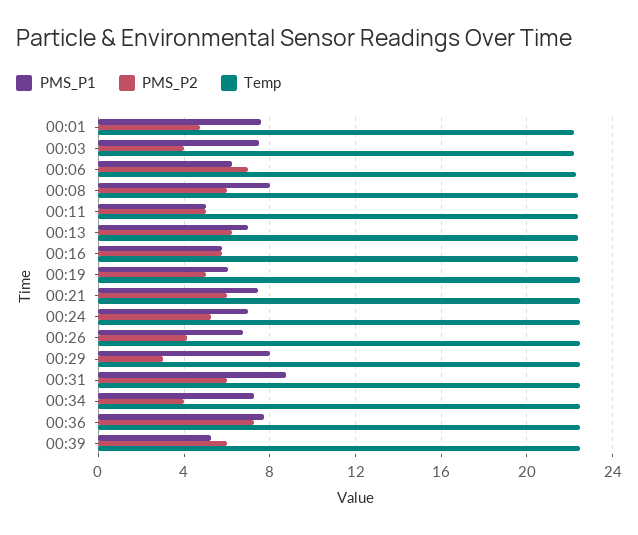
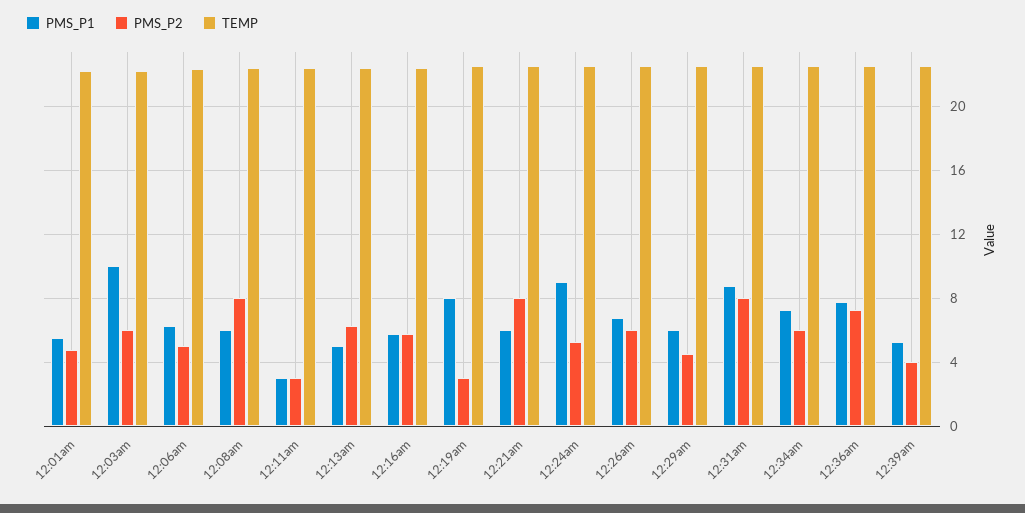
  {
    "PMS_P1": {
-     "00:01": 7.5,
+     "00:01": 5.5,
-     "00:03": 7.5,
+     "00:03": 10,
      "00:06": 6.5,
-     "00:08": 8,
+     "00:08": 6,
-     "00:11": 5,
+     "00:11": 3,
-     "00:13": 7,
+     "00:13": 5,
      "00:16": 6,
-     "00:19": 6,
+     "00:19": 8,
-     "00:21": 7.5,
+     "00:21": 6,
-     "00:24": 7,
+     "00:24": 9,
      "00:26": 7,
-     "00:29": 8,
+     "00:29": 6,
      "00:31": 9,
      "00:34": 7.5,
      "00:36": 8,
      "00:39": 5.5
    },
    "PMS_P2": {
      "00:01": 5,
-     "00:03": 4,
+     "00:03": 6,
-     "00:06": 7,
+     "00:06": 5,
-     "00:08": 6,
+     "00:08": 8,
-     "00:11": 5,
+     "00:11": 3,
      "00:13": 6.5,
      "00:16": 6,
-     "00:19": 5,
+     "00:19": 3,
-     "00:21": 6,
+     "00:21": 8,
      "00:24": 5.5,
-     "00:26": 4,
+     "00:26": 6,
-     "00:29": 3,
+     "00:29": 4.5,
-     "00:31": 6,
+     "00:31": 8,
-     "00:34": 4,
+     "00:34": 6,
      "00:36": 7.5,
-     "00:39": 6
+     "00:39": 4
    },
    "Temp": {
      "00:01": 22,
      "00:03": 22,
      "00:06": 22.5,
      "00:08": 22.5,
      "00:11": 22.5,
      "00:13": 22.5,
      "00:16": 22.5,
      "00:19": 22.5,
      "00:21": 22.5,
      "00:24": 22.5,
      "00:26": 22.5,
      "00:29": 22.5,
      "00:31": 22.5,
      "00:34": 22.5,
      "00:36": 22.5,
      "00:39": 22.5
    }
  }

